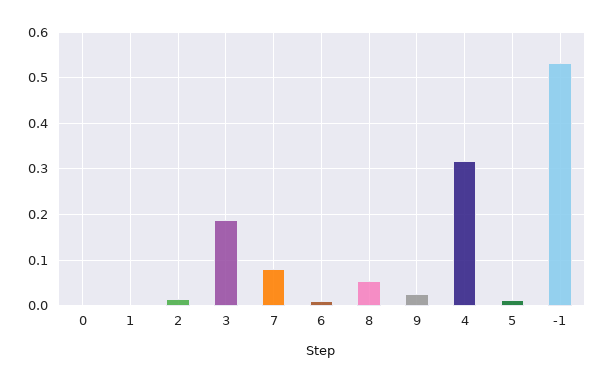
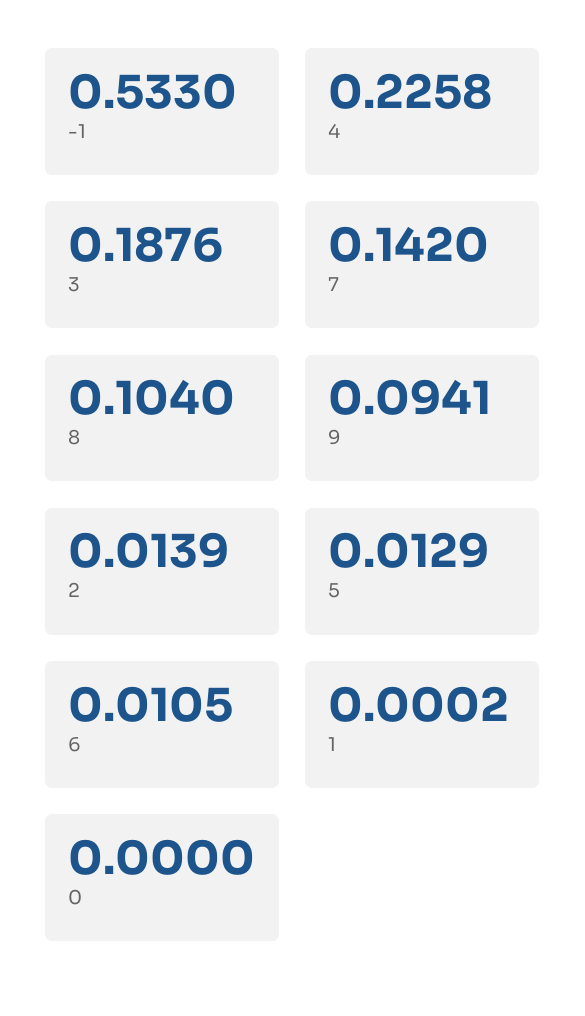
  {
    "0": 0,
    "1": 0.0002,
    "2": 0.0139,
    "3": 0.1876,
-   "7": 0.08,
+   "7": 0.142,
    "6": 0.0105,
-   "8": 0.06,
+   "8": 0.104,
-   "9": 0.02,
+   "9": 0.0941,
-   "4": 0.32,
+   "4": 0.2258,
    "5": 0.0129,
    "-1": 0.533
  }

